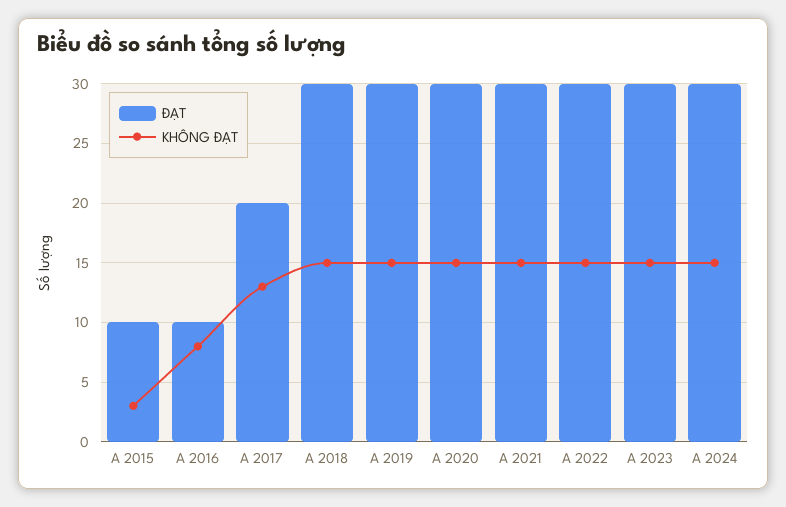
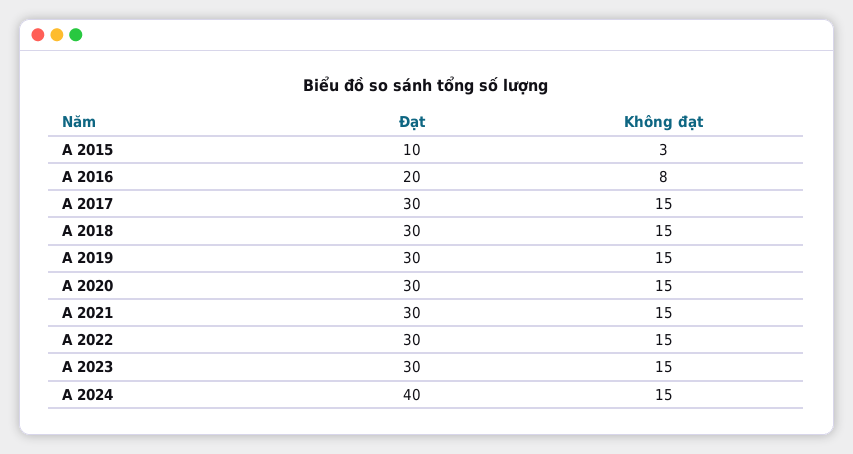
  {
    "ĐẠT": {
      "A 2015": 10,
-     "A 2016": 10,
+     "A 2016": 20,
-     "A 2017": 20,
+     "A 2017": 30,
      "A 2018": 30,
      "A 2019": 30,
      "A 2020": 30,
      "A 2021": 30,
      "A 2022": 30,
      "A 2023": 30,
-     "A 2024": 30
+     "A 2024": 40
    },
    "KHÔNG ĐẠT": {
      "A 2015": 3,
      "A 2016": 8,
-     "A 2017": 13,
+     "A 2017": 15,
      "A 2018": 15,
      "A 2019": 15,
      "A 2020": 15,
      "A 2021": 15,
      "A 2022": 15,
      "A 2023": 15,
      "A 2024": 15
    }
  }

